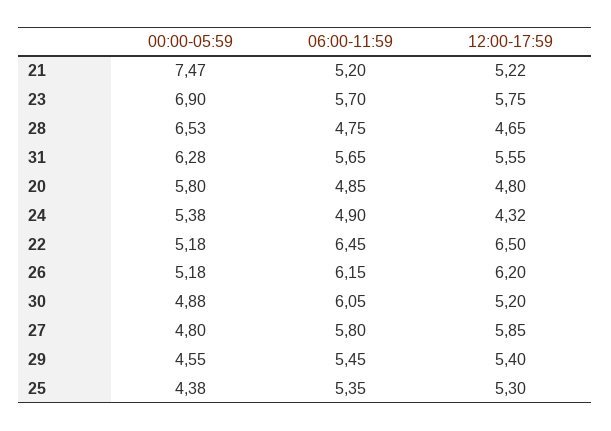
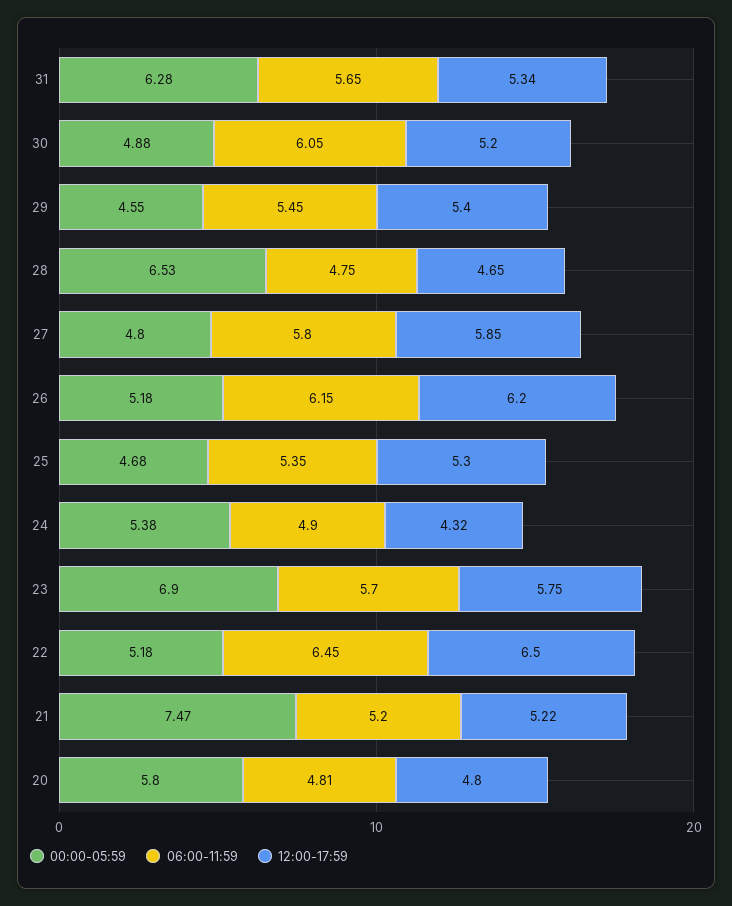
  {
    "00:00-05:59": {
      "21": 7.47,
      "23": 6.9,
      "28": 6.53,
      "31": 6.28,
      "20": 5.8,
      "24": 5.38,
      "22": 5.18,
      "26": 5.18,
      "30": 4.88,
      "27": 4.8,
      "29": 4.55,
-     "25": 4.38
+     "25": 4.68
    },
    "06:00-11:59": {
      "21": 5.2,
      "23": 5.7,
      "28": 4.75,
      "31": 5.65,
-     "20": 4.85,
+     "20": 4.81,
      "24": 4.9,
      "22": 6.45,
      "26": 6.15,
      "30": 6.05,
      "27": 5.8,
      "29": 5.45,
      "25": 5.35
    },
    "12:00-17:59": {
      "21": 5.22,
      "23": 5.75,
      "28": 4.65,
-     "31": 5.55,
+     "31": 5.34,
      "20": 4.8,
      "24": 4.32,
      "22": 6.5,
      "26": 6.2,
      "30": 5.2,
      "27": 5.85,
      "29": 5.4,
      "25": 5.3
    }
  }

